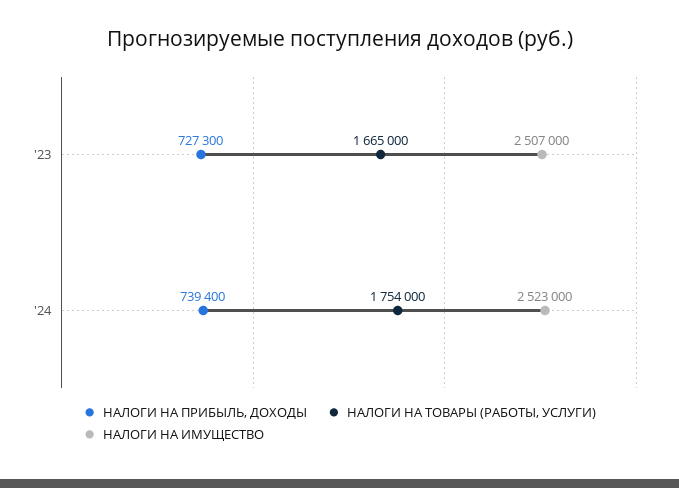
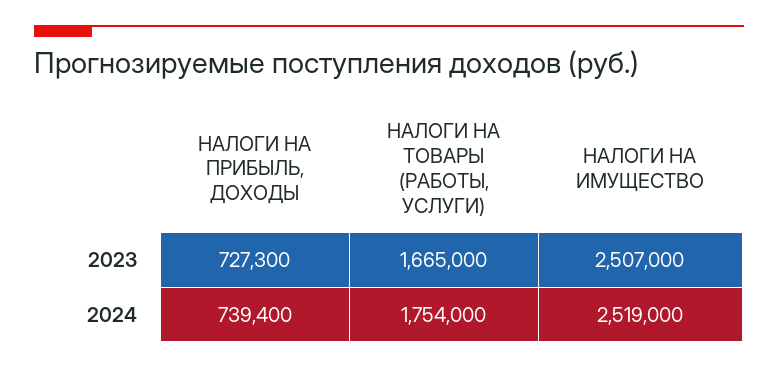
  {
    "НАЛОГИ НА ПРИБЫЛЬ, ДОХОДЫ": {
      "'23": 727300,
      "'24": 739400
    },
    "НАЛОГИ НА ТОВАРЫ (РАБОТЫ, УСЛУГИ)": {
      "'23": 1665000,
      "'24": 1754000
    },
    "НАЛОГИ НА ИМУЩЕСТВО": {
      "'23": 2507000,
-     "'24": 2523000
+     "'24": 2519000
    }
  }

